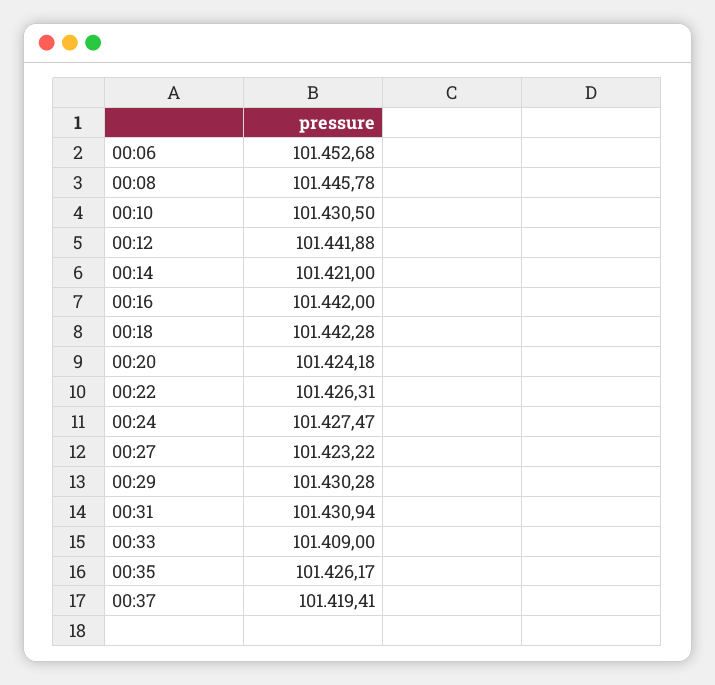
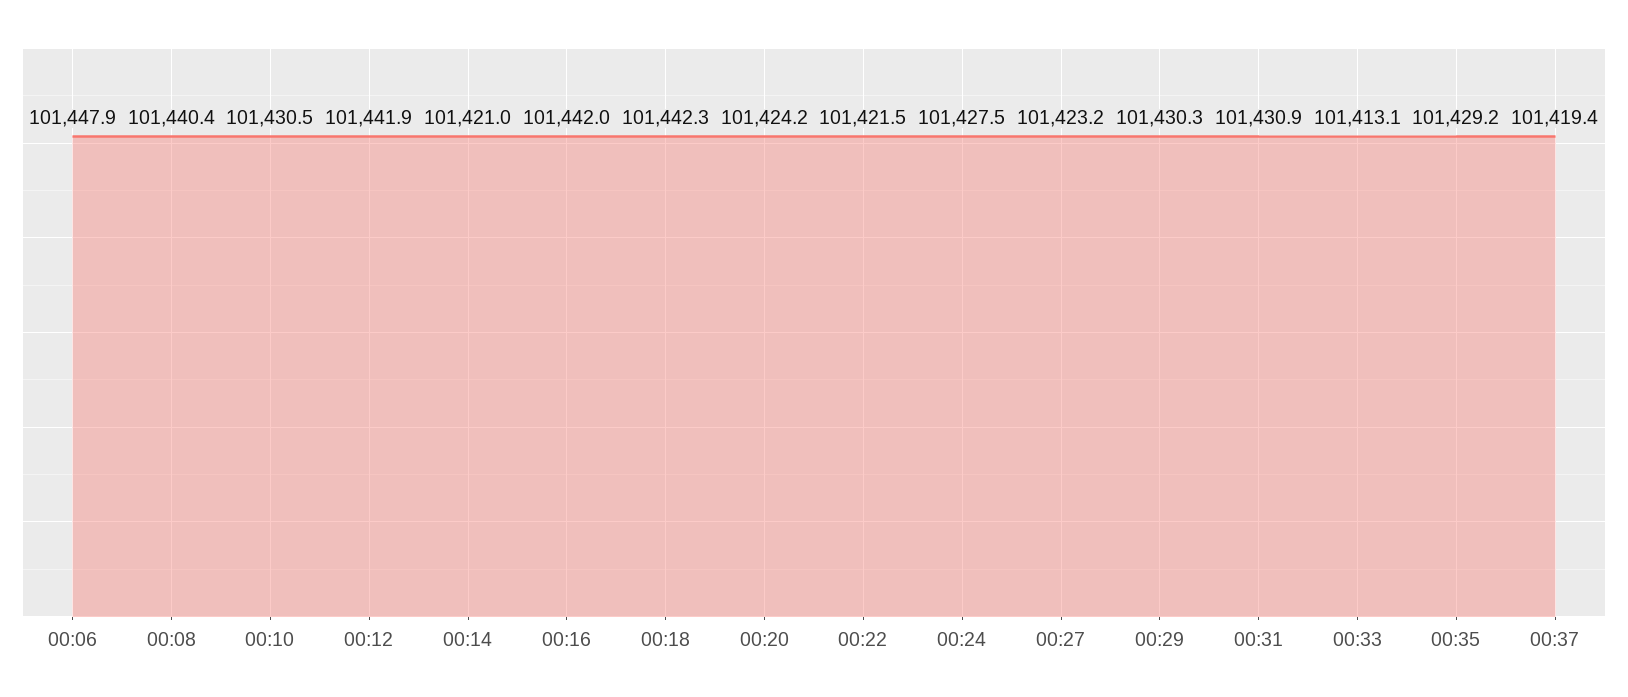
  {
-   "00:06": 101452.68,
+   "00:06": 101447.9,
-   "00:08": 101445.78,
+   "00:08": 101440.4,
    "00:10": 101430.5,
    "00:12": 101441.88,
    "00:14": 101421,
    "00:16": 101442,
    "00:18": 101442.28,
    "00:20": 101424.18,
-   "00:22": 101426.31,
+   "00:22": 101421.5,
    "00:24": 101427.47,
    "00:27": 101423.22,
    "00:29": 101430.28,
    "00:31": 101430.94,
-   "00:33": 101409,
+   "00:33": 101413.1,
-   "00:35": 101426.17,
+   "00:35": 101429.2,
    "00:37": 101419.41
  }

